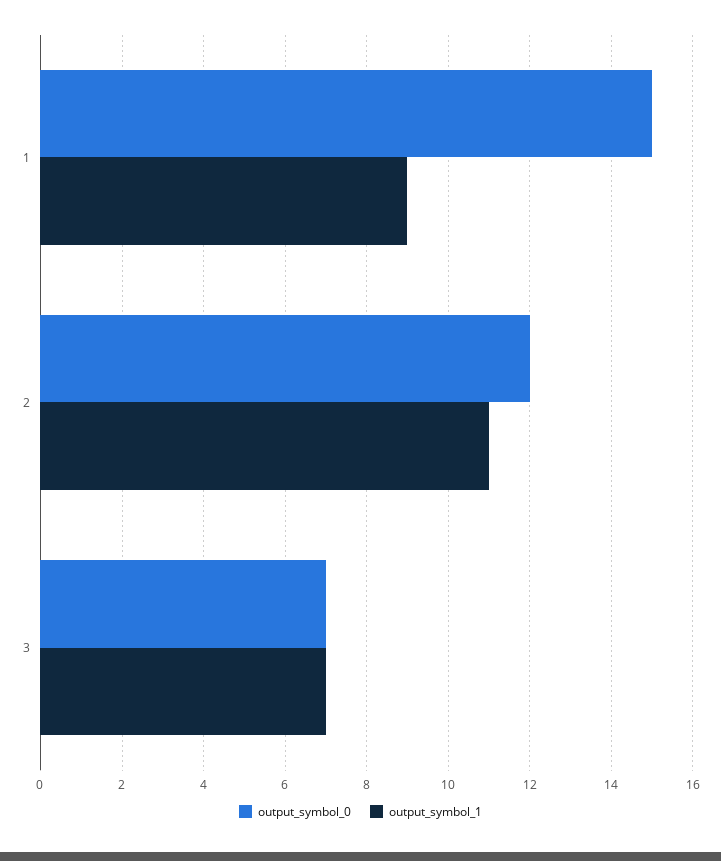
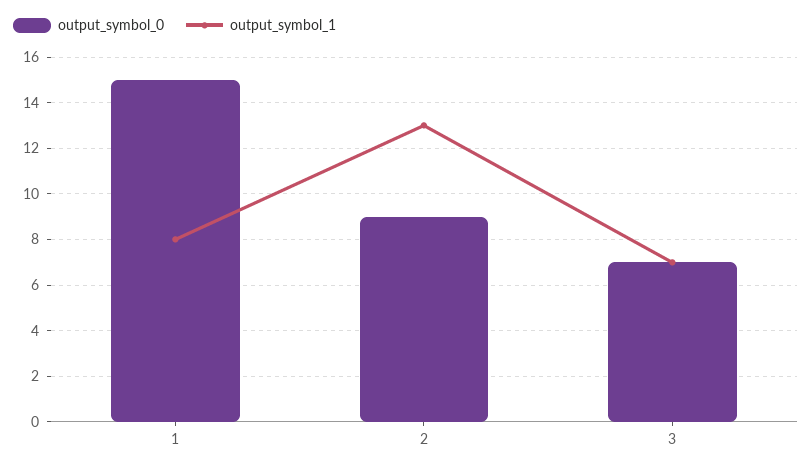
  {
    "output_symbol_0": {
      "1": 15,
-     "2": 12,
+     "2": 9,
      "3": 7
    },
    "output_symbol_1": {
-     "1": 9,
+     "1": 8,
-     "2": 11,
+     "2": 13,
      "3": 7
    }
  }

